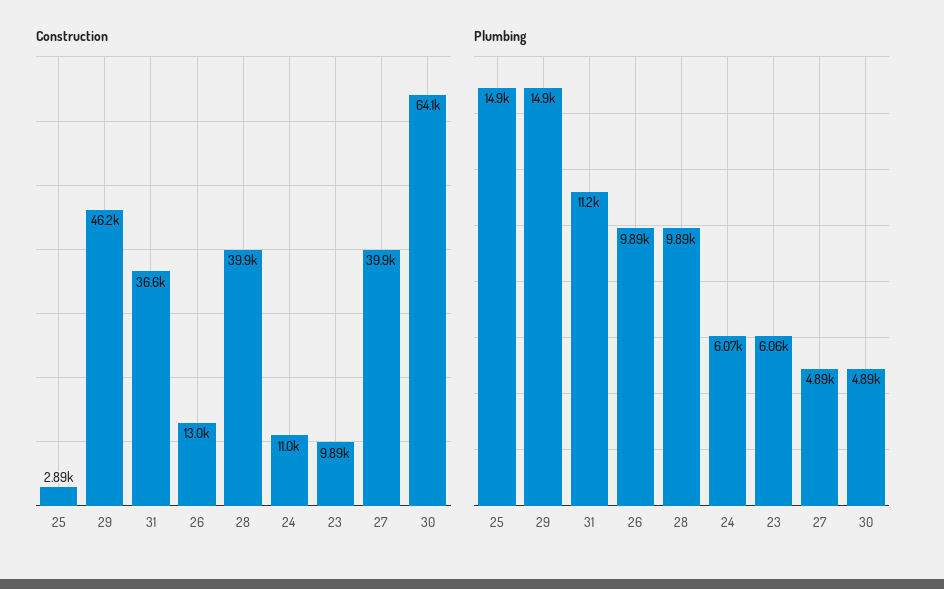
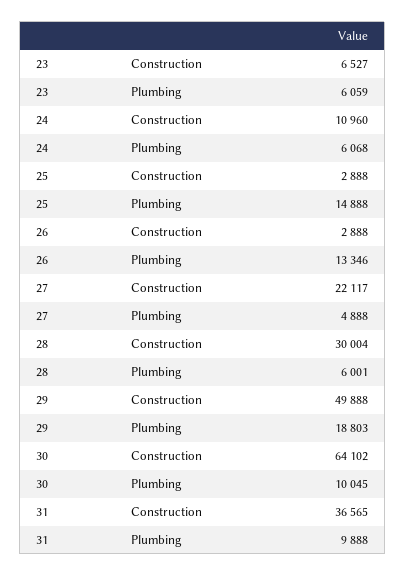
  {
    "Construction": {
      "25": 2888,
-     "29": 46200,
+     "29": 49888,
      "31": 36565,
-     "26": 13000,
+     "26": 2888,
-     "28": 39900,
+     "28": 30004,
      "24": 10960,
-     "23": 9890,
+     "23": 6527,
-     "27": 39900,
+     "27": 22117,
      "30": 64102
    },
    "Plumbing": {
      "25": 14888,
-     "29": 14900,
+     "29": 18803,
-     "31": 11200,
+     "31": 9888,
-     "26": 9890,
+     "26": 13346,
-     "28": 9890,
+     "28": 6001,
      "24": 6068,
      "23": 6059,
      "27": 4888,
-     "30": 4890
+     "30": 10045
    }
  }

